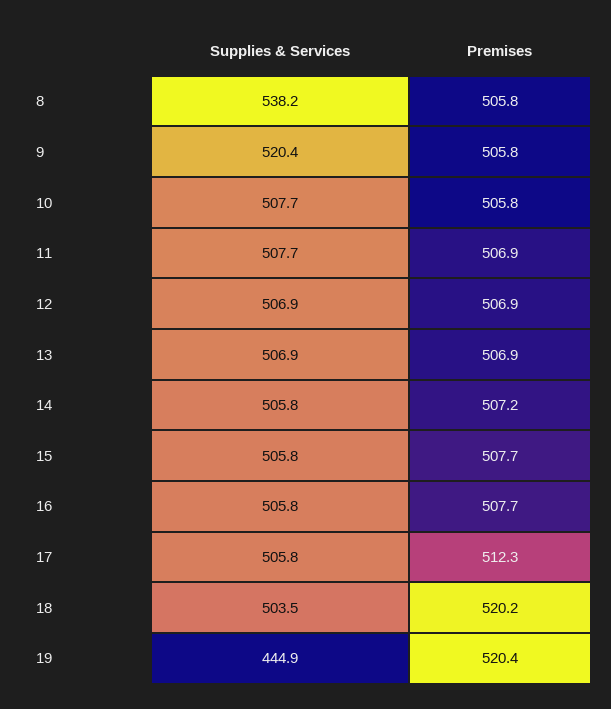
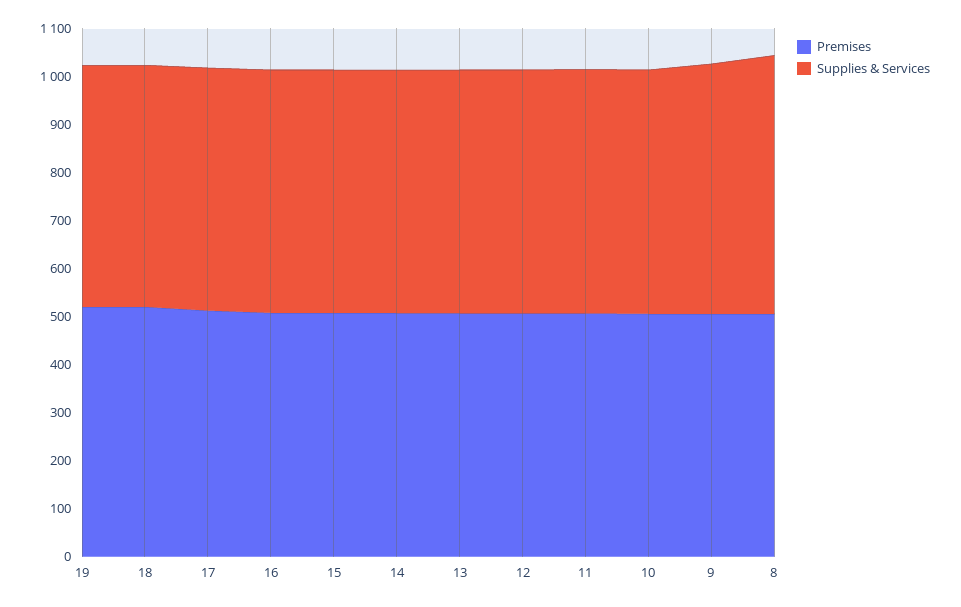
  {
    "Supplies & Services": {
      "8": 538.2,
      "9": 520.4,
      "10": 507.7,
      "11": 507.7,
      "12": 506.9,
      "13": 506.9,
      "14": 505.8,
      "15": 505.8,
      "16": 505.8,
      "17": 505.8,
      "18": 503.5,
-     "19": 444.9
+     "19": 500
    },
    "Premises": {
      "8": 505.8,
      "9": 505.8,
      "10": 505.8,
      "11": 506.9,
      "12": 506.9,
      "13": 506.9,
      "14": 507.2,
      "15": 507.7,
      "16": 507.7,
      "17": 512.3,
      "18": 520.2,
      "19": 520.4
    }
  }

